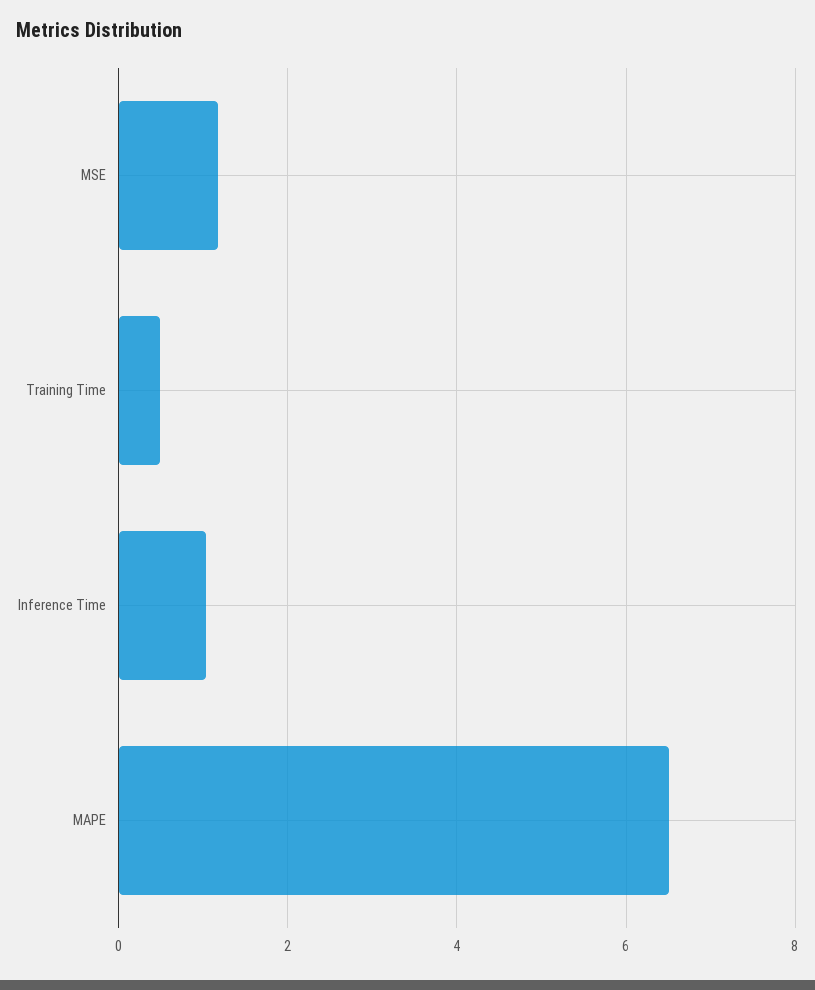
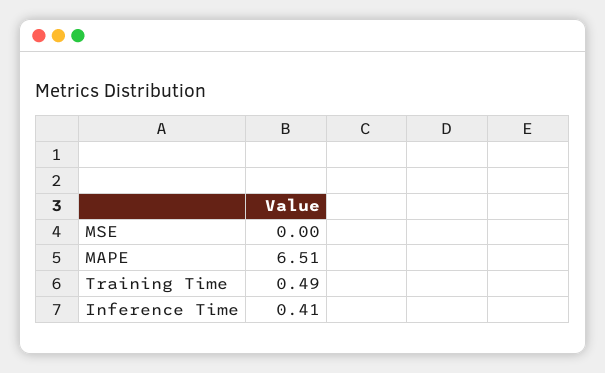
  {
-   "MSE": 1.2,
+   "MSE": 0,
    "Training Time": 0.49,
-   "Inference Time": 1,
+   "Inference Time": 0.41,
    "MAPE": 6.51
  }

